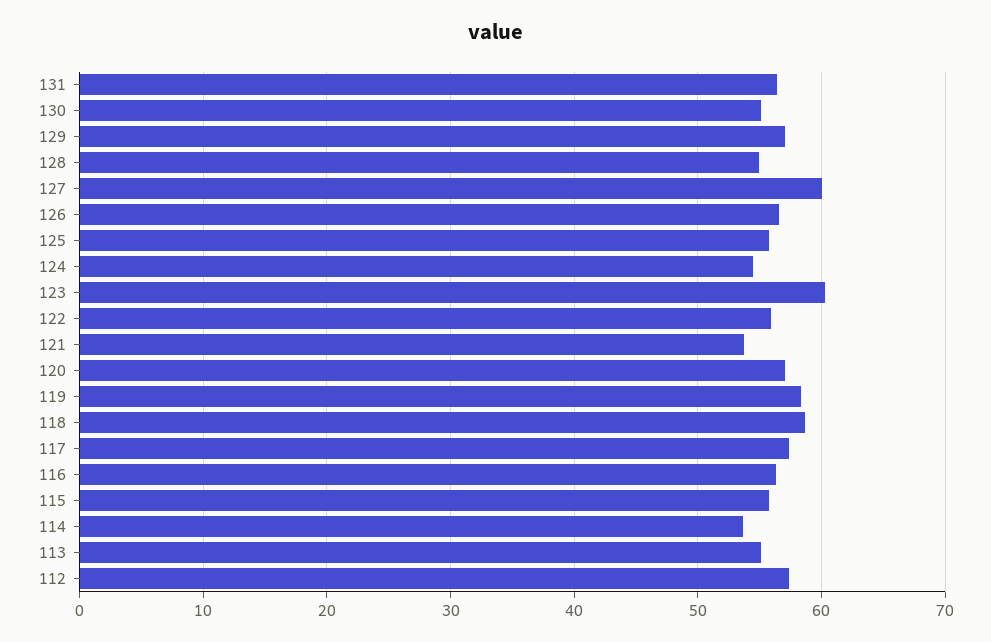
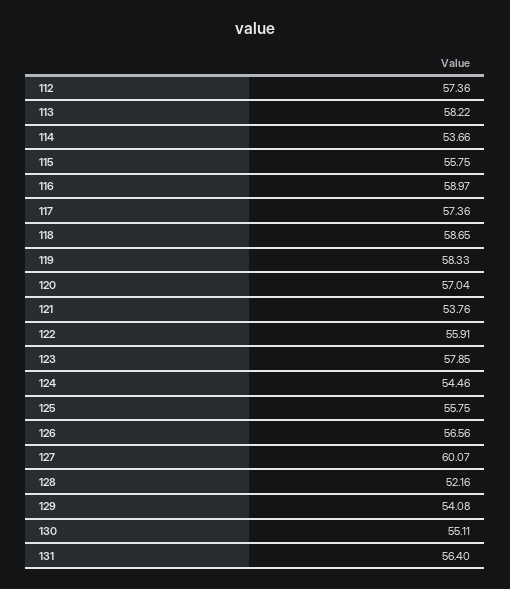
  {
    "131": 56.4,
    "130": 55.11,
-   "129": 57,
+   "129": 54.08,
-   "128": 55,
+   "128": 52.16,
    "127": 60.07,
    "126": 56.56,
    "125": 55.75,
    "124": 54.46,
-   "123": 60,
+   "123": 57.85,
    "122": 55.91,
    "121": 53.76,
    "120": 57.04,
    "119": 58.33,
    "118": 58.65,
    "117": 57.36,
-   "116": 56,
+   "116": 58.97,
    "115": 55.75,
    "114": 53.66,
-   "113": 55,
+   "113": 58.22,
    "112": 57.36
  }

